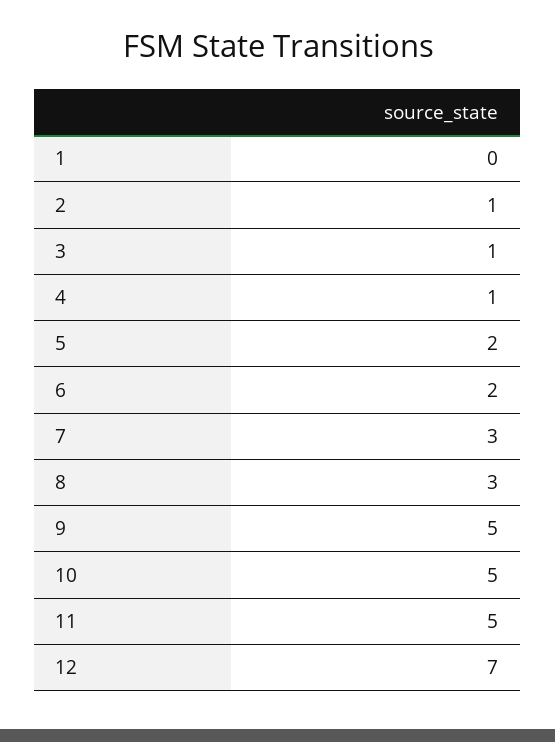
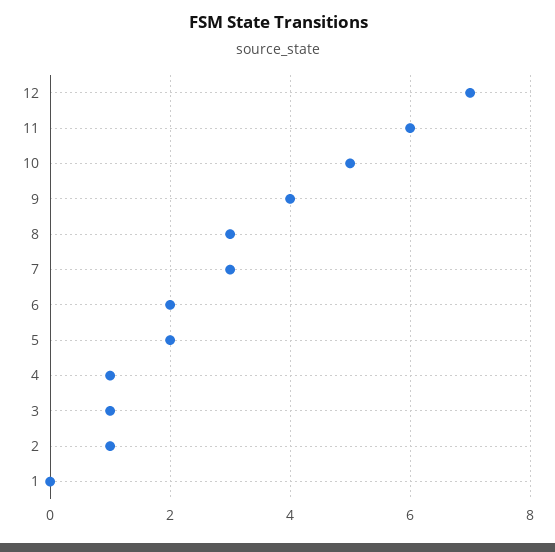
  {
    "1": 0,
    "2": 1,
    "3": 1,
    "4": 1,
    "5": 2,
    "6": 2,
    "7": 3,
    "8": 3,
-   "9": 5,
+   "9": 4,
    "10": 5,
-   "11": 5,
+   "11": 6,
    "12": 7
  }

